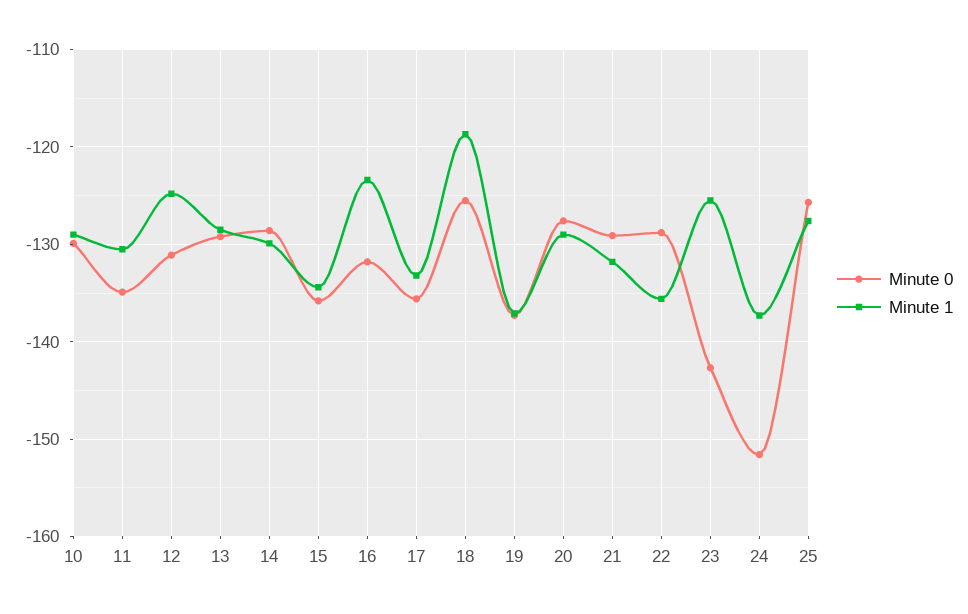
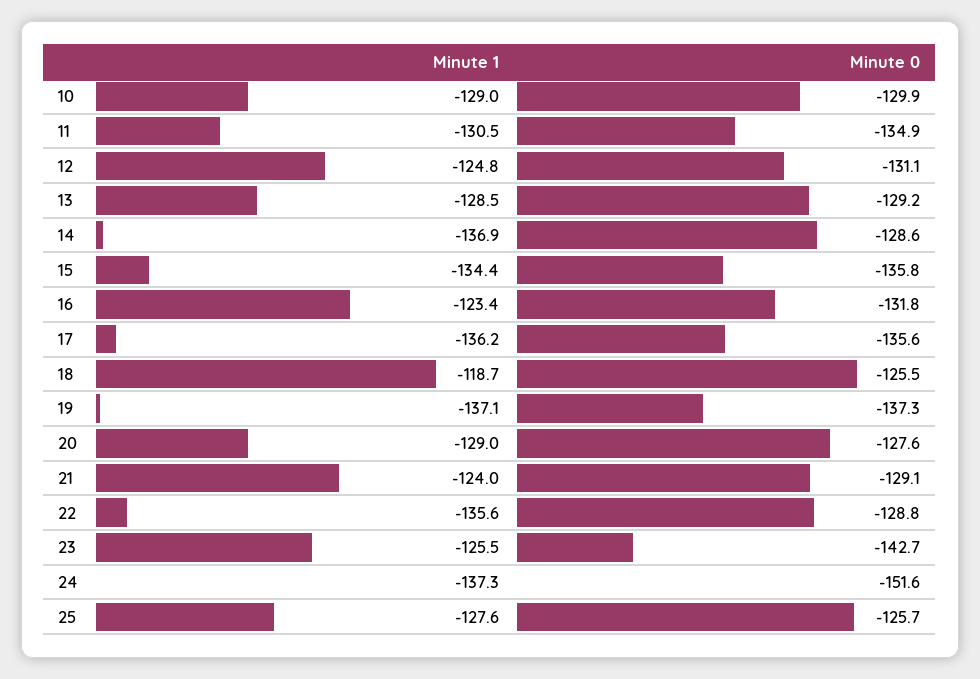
  {
    "Minute 0": {
      "10": -129.9,
      "11": -134.9,
      "12": -131.1,
      "13": -129.2,
      "14": -128.6,
      "15": -135.8,
      "16": -131.8,
      "17": -135.6,
      "18": -125.5,
      "19": -137.3,
      "20": -127.6,
      "21": -129.1,
      "22": -128.8,
      "23": -142.7,
      "24": -151.6,
      "25": -125.7
    },
    "Minute 1": {
      "10": -129,
      "11": -130.5,
      "12": -124.8,
      "13": -128.5,
-     "14": -130,
+     "14": -136.9,
      "15": -134.4,
      "16": -123.4,
-     "17": -133,
+     "17": -136.2,
      "18": -118.7,
      "19": -137.1,
      "20": -129,
-     "21": -132,
+     "21": -124,
      "22": -135.6,
      "23": -125.5,
      "24": -137.3,
      "25": -127.6
    }
  }

